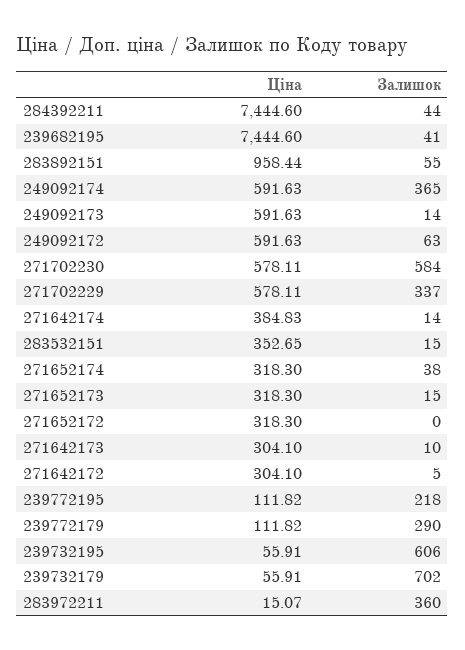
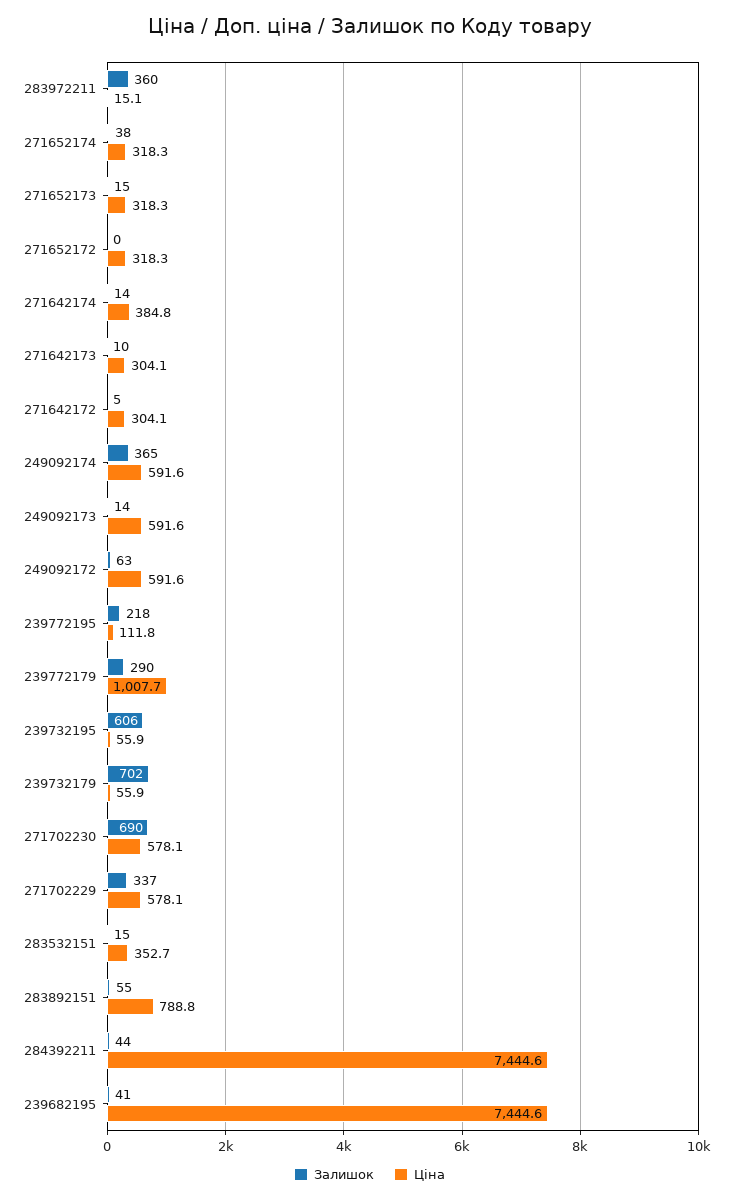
  {
    "Ціна": {
      "284392211": 7444.6,
      "239682195": 7444.6,
-     "283892151": 958.44,
+     "283892151": 788.8,
      "249092174": 591.63,
      "249092173": 591.63,
      "249092172": 591.63,
      "271702230": 578.11,
      "271702229": 578.11,
      "271642174": 384.83,
      "283532151": 352.65,
      "271652174": 318.3,
      "271652173": 318.3,
      "271652172": 318.3,
      "271642173": 304.1,
      "271642172": 304.1,
      "239772195": 111.82,
-     "239772179": 111.82,
+     "239772179": 1007.7,
      "239732195": 55.91,
      "239732179": 55.91,
      "283972211": 15.07
    },
    "Залишок": {
      "284392211": 44,
      "239682195": 41,
      "283892151": 55,
      "249092174": 365,
      "249092173": 14,
      "249092172": 63,
-     "271702230": 584,
+     "271702230": 690,
      "271702229": 337,
      "271642174": 14,
      "283532151": 15,
      "271652174": 38,
      "271652173": 15,
      "271652172": 0,
      "271642173": 10,
      "271642172": 5,
      "239772195": 218,
      "239772179": 290,
      "239732195": 606,
      "239732179": 702,
      "283972211": 360
    }
  }

